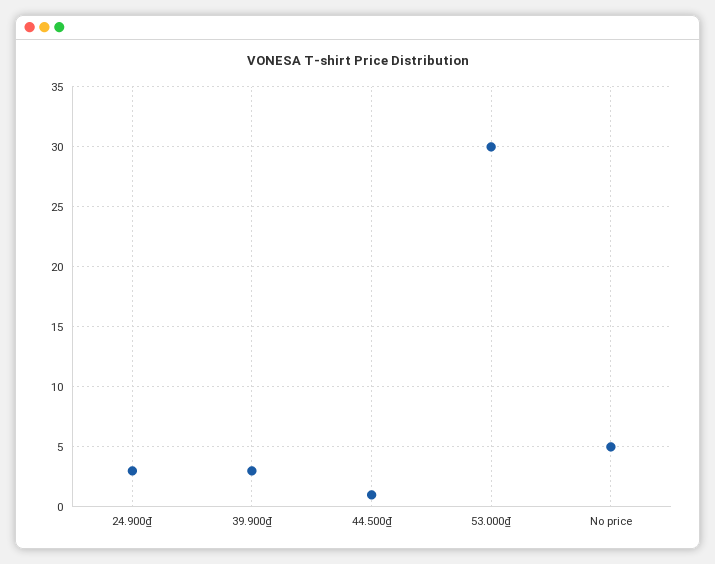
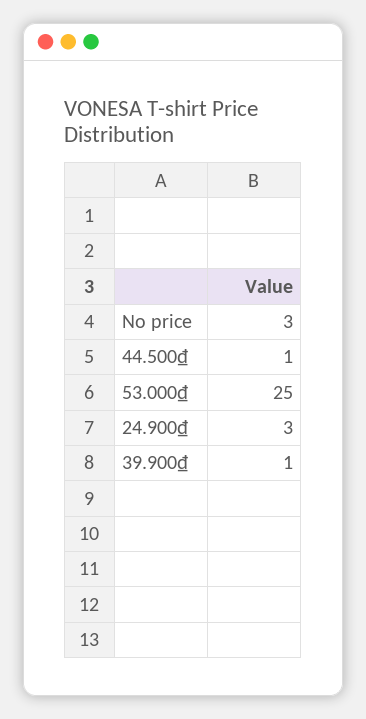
  {
    "24.900₫": 3,
-   "39.900₫": 3,
+   "39.900₫": 1,
    "44.500₫": 1,
-   "53.000₫": 30,
+   "53.000₫": 25,
-   "No price": 5
+   "No price": 3
  }

